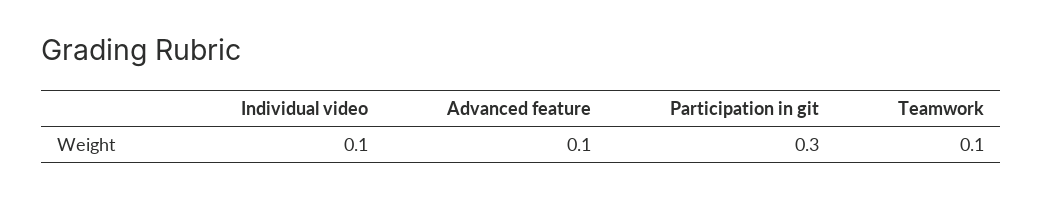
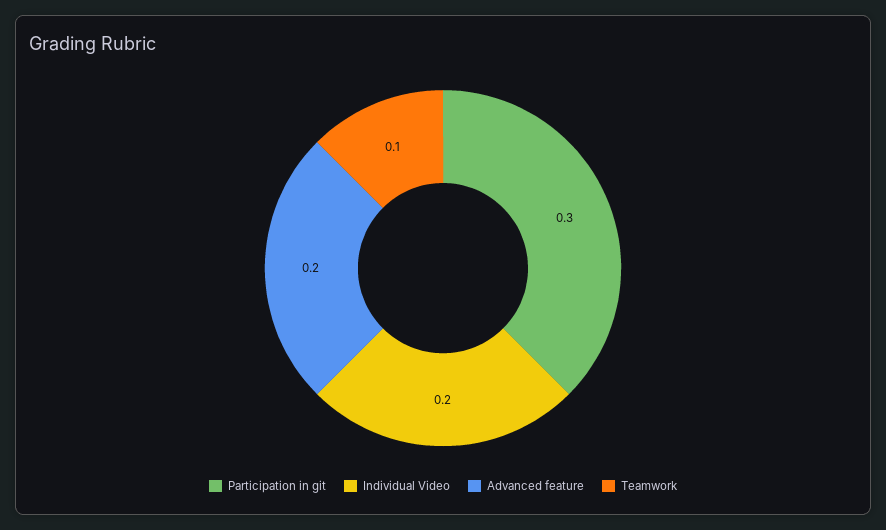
  {
-   "Individual video": 0.1,
+   "Individual video": 0.2,
-   "Advanced feature": 0.1,
+   "Advanced feature": 0.2,
    "Participation in git": 0.3,
    "Teamwork": 0.1
  }

